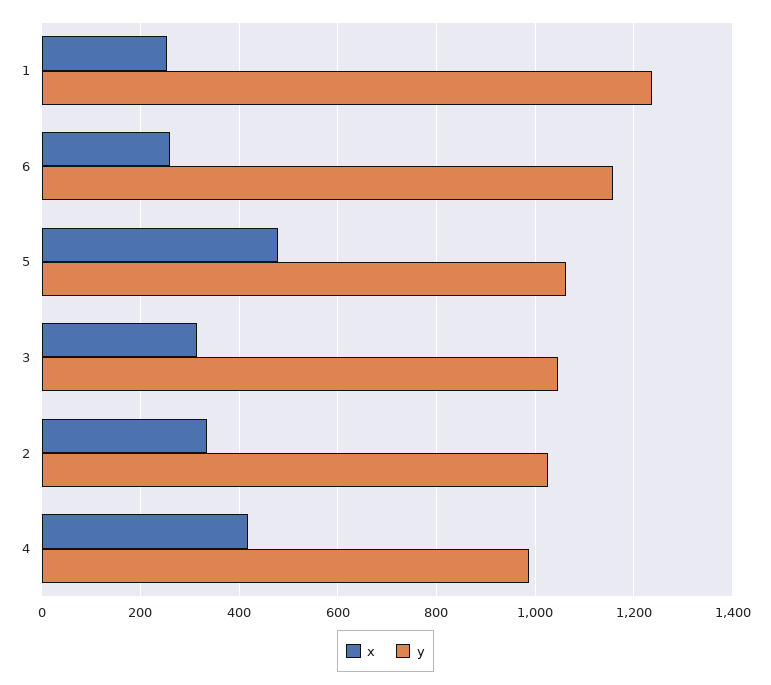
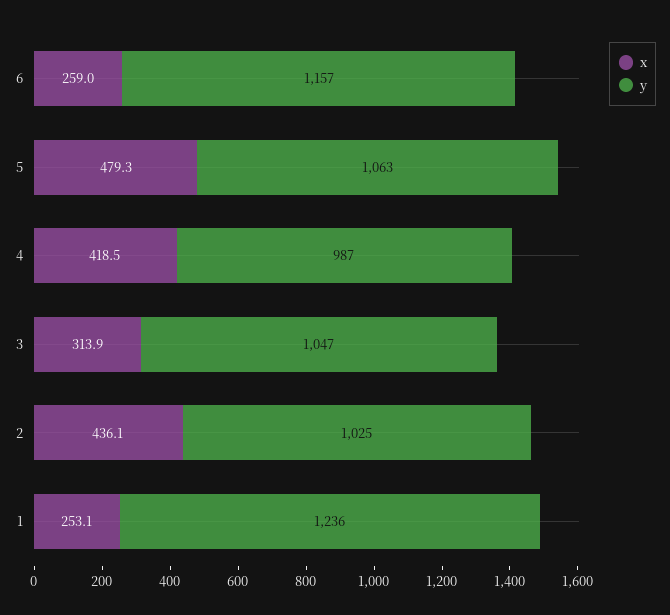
  {
    "x": {
      "1": 253.1,
      "6": 259,
      "5": 479.3,
      "3": 313.9,
-     "2": 340,
+     "2": 436.1,
      "4": 418.5
    },
    "y": {
      "1": 1236,
      "6": 1157,
      "5": 1063,
      "3": 1047,
      "2": 1025,
      "4": 987
    }
  }

